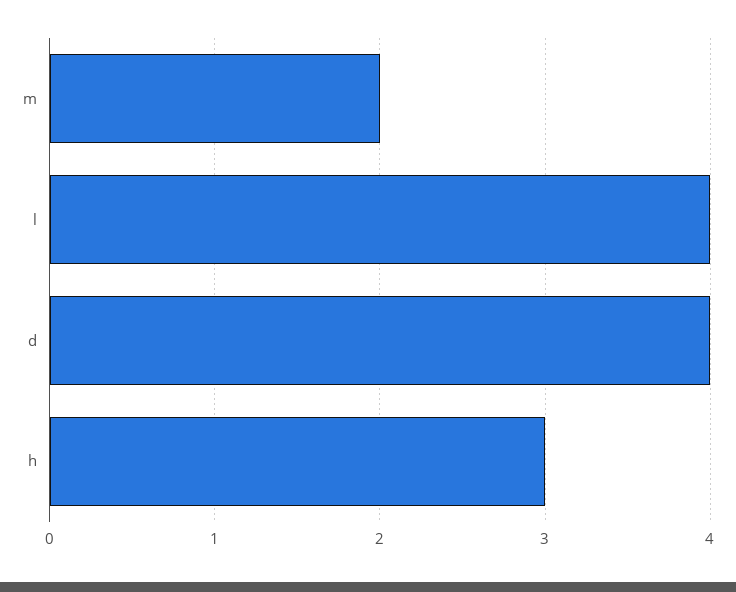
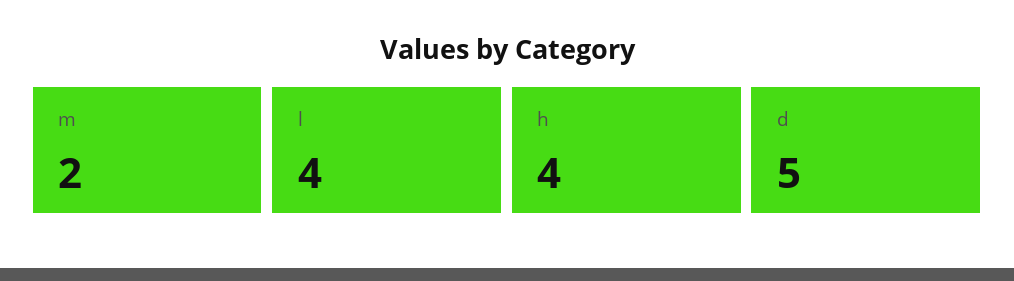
  {
    "m": 2,
    "l": 4,
-   "d": 4,
+   "d": 5,
-   "h": 3
+   "h": 4
  }

